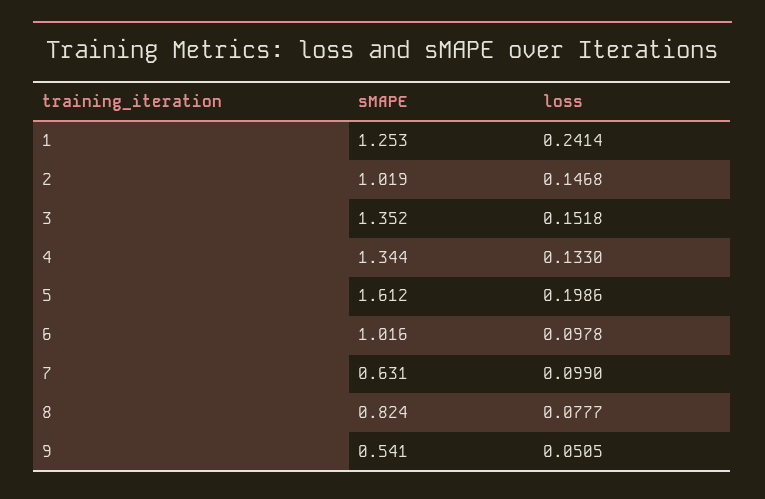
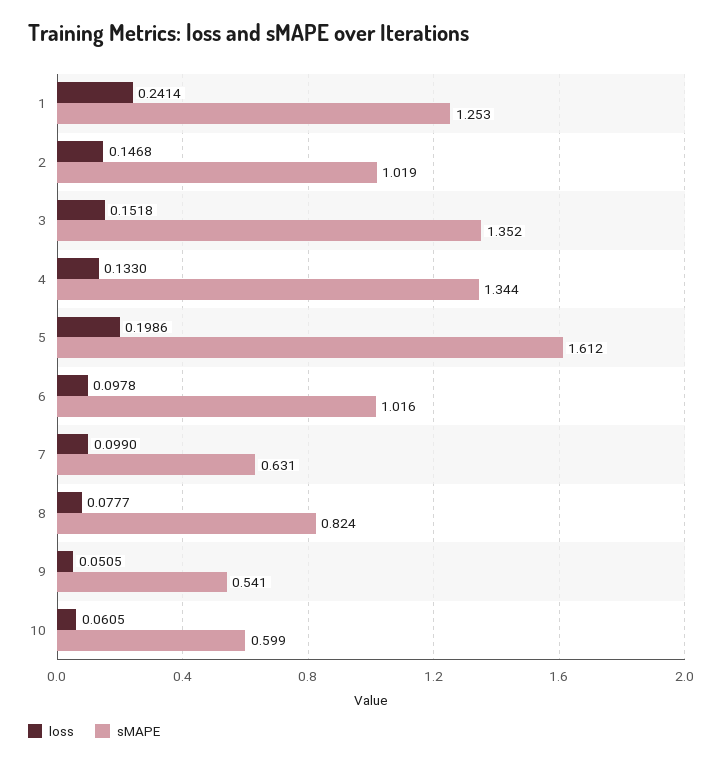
  {
    "sMAPE": {
      "1": 1.253,
      "2": 1.019,
      "3": 1.352,
      "4": 1.344,
      "5": 1.612,
      "6": 1.016,
      "7": 0.631,
      "8": 0.824,
-     "9": 0.541
+     "9": 0.541,
+     "10": 0.599
    },
    "loss": {
      "1": 0.2414,
      "2": 0.1468,
      "3": 0.1518,
      "4": 0.133,
      "5": 0.1986,
      "6": 0.0978,
      "7": 0.099,
      "8": 0.0777,
-     "9": 0.0505
+     "9": 0.0505,
+     "10": 0.0605
    }
  }

